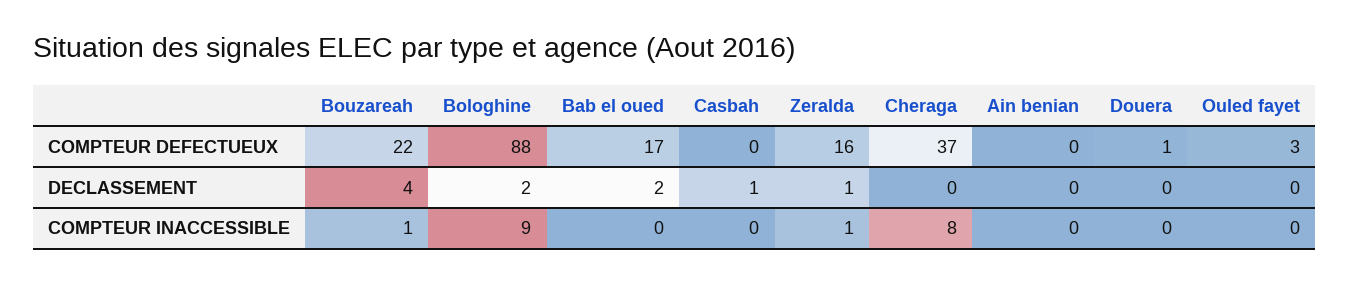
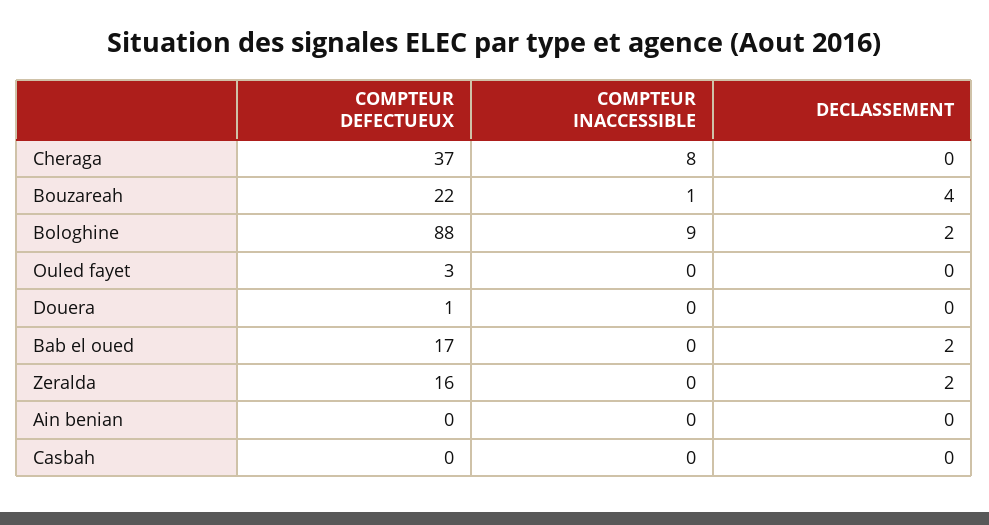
  {
    "Bouzareah": {
      "COMPTEUR DEFECTUEUX": 22,
      "DECLASSEMENT": 4,
      "COMPTEUR INACCESSIBLE": 1
    },
    "Bologhine": {
      "COMPTEUR DEFECTUEUX": 88,
      "DECLASSEMENT": 2,
      "COMPTEUR INACCESSIBLE": 9
    },
    "Bab el oued": {
      "COMPTEUR DEFECTUEUX": 17,
      "DECLASSEMENT": 2,
      "COMPTEUR INACCESSIBLE": 0
    },
    "Casbah": {
      "COMPTEUR DEFECTUEUX": 0,
-     "DECLASSEMENT": 1,
+     "DECLASSEMENT": 0,
      "COMPTEUR INACCESSIBLE": 0
    },
    "Zeralda": {
      "COMPTEUR DEFECTUEUX": 16,
-     "DECLASSEMENT": 1,
+     "DECLASSEMENT": 2,
-     "COMPTEUR INACCESSIBLE": 1
+     "COMPTEUR INACCESSIBLE": 0
    },
    "Cheraga": {
      "COMPTEUR DEFECTUEUX": 37,
      "DECLASSEMENT": 0,
      "COMPTEUR INACCESSIBLE": 8
    },
    "Ain benian": {
      "COMPTEUR DEFECTUEUX": 0,
      "DECLASSEMENT": 0,
      "COMPTEUR INACCESSIBLE": 0
    },
    "Douera": {
      "COMPTEUR DEFECTUEUX": 1,
      "DECLASSEMENT": 0,
      "COMPTEUR INACCESSIBLE": 0
    },
    "Ouled fayet": {
      "COMPTEUR DEFECTUEUX": 3,
      "DECLASSEMENT": 0,
      "COMPTEUR INACCESSIBLE": 0
    }
  }

